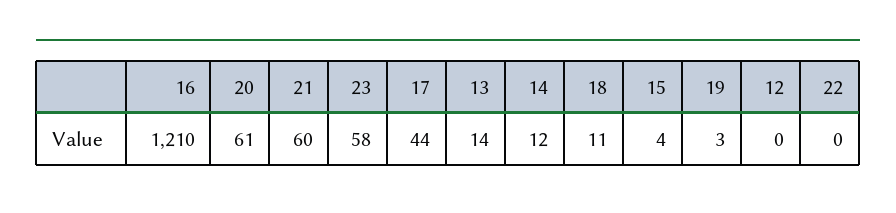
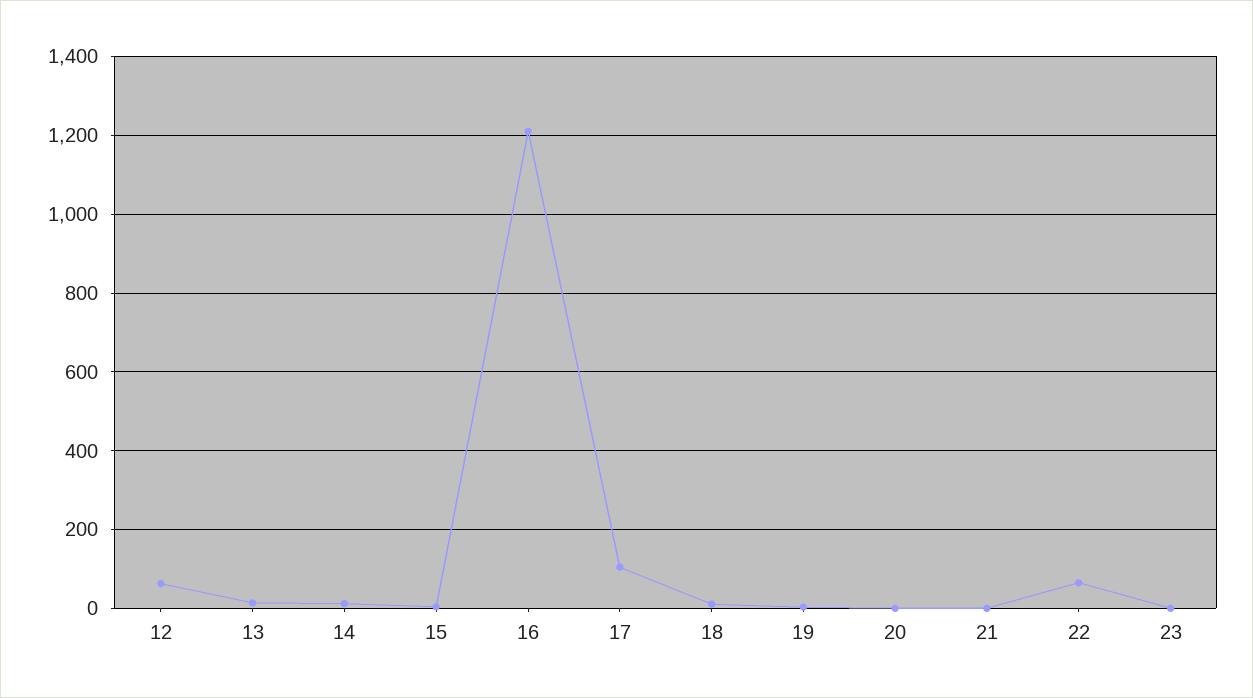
  {
    "16": 1210,
-   "20": 61,
+   "20": 0,
-   "21": 60,
+   "21": 0,
-   "23": 58,
+   "23": 0,
-   "17": 44,
+   "17": 100,
    "13": 14,
    "14": 12,
    "18": 11,
    "15": 4,
    "19": 3,
-   "12": 0,
+   "12": 60,
-   "22": 0
+   "22": 60
  }

